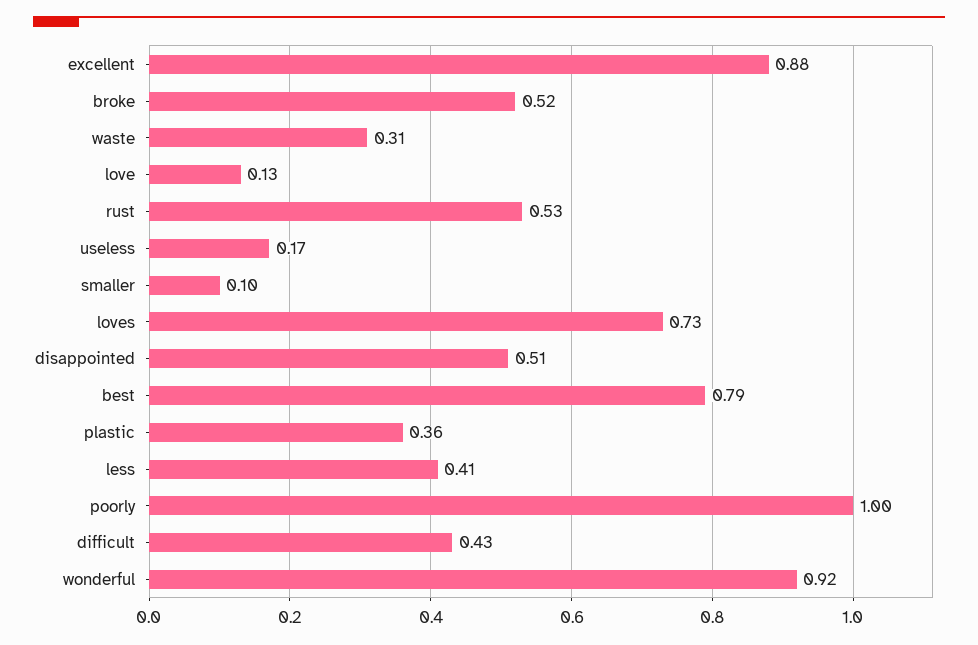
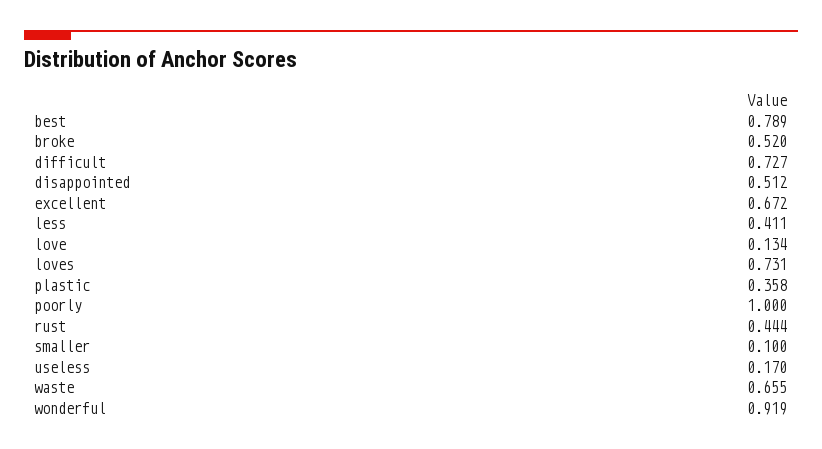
  {
-   "excellent": 0.88,
+   "excellent": 0.672,
    "broke": 0.52,
-   "waste": 0.31,
+   "waste": 0.655,
    "love": 0.134,
-   "rust": 0.53,
+   "rust": 0.444,
    "useless": 0.17,
    "smaller": 0.1,
    "loves": 0.731,
    "disappointed": 0.512,
    "best": 0.789,
    "plastic": 0.358,
    "less": 0.411,
    "poorly": 1,
-   "difficult": 0.43,
+   "difficult": 0.727,
    "wonderful": 0.919
  }

